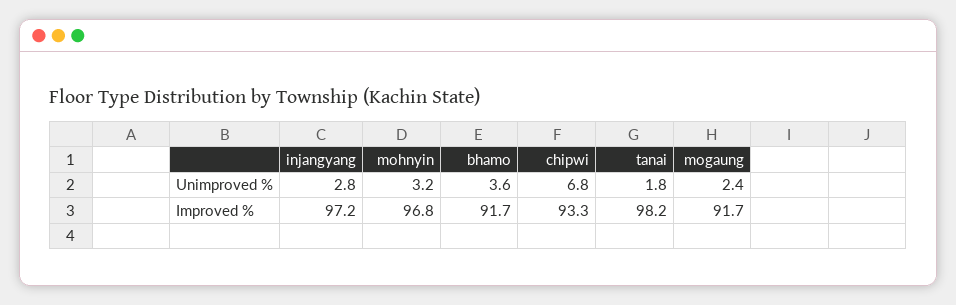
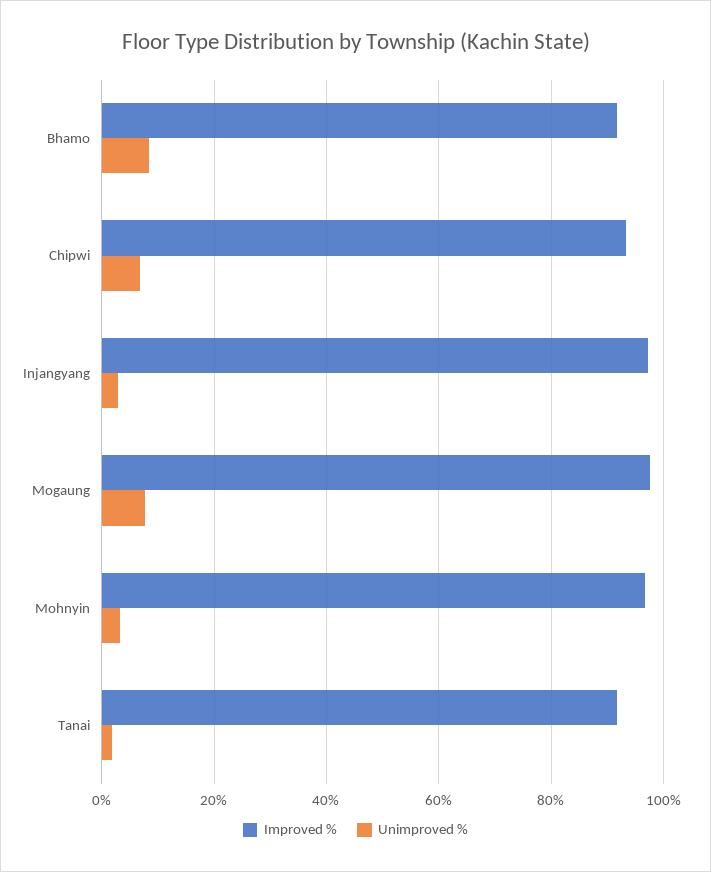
  {
    "Unimproved %": {
      "injangyang": 2.8,
      "mohnyin": 3.2,
-     "bhamo": 3.6,
+     "bhamo": 8,
      "chipwi": 6.8,
      "tanai": 1.8,
-     "mogaung": 2.4
+     "mogaung": 8
    },
    "Improved %": {
      "injangyang": 97.2,
      "mohnyin": 96.8,
      "bhamo": 91.7,
      "chipwi": 93.3,
-     "tanai": 98.2,
+     "tanai": 92,
-     "mogaung": 91.7
+     "mogaung": 98
    }
  }

